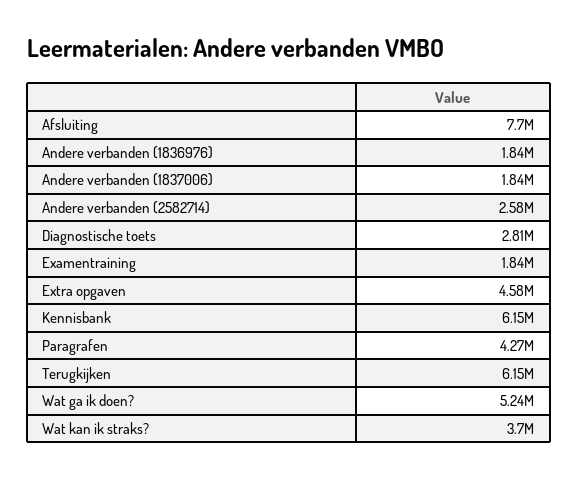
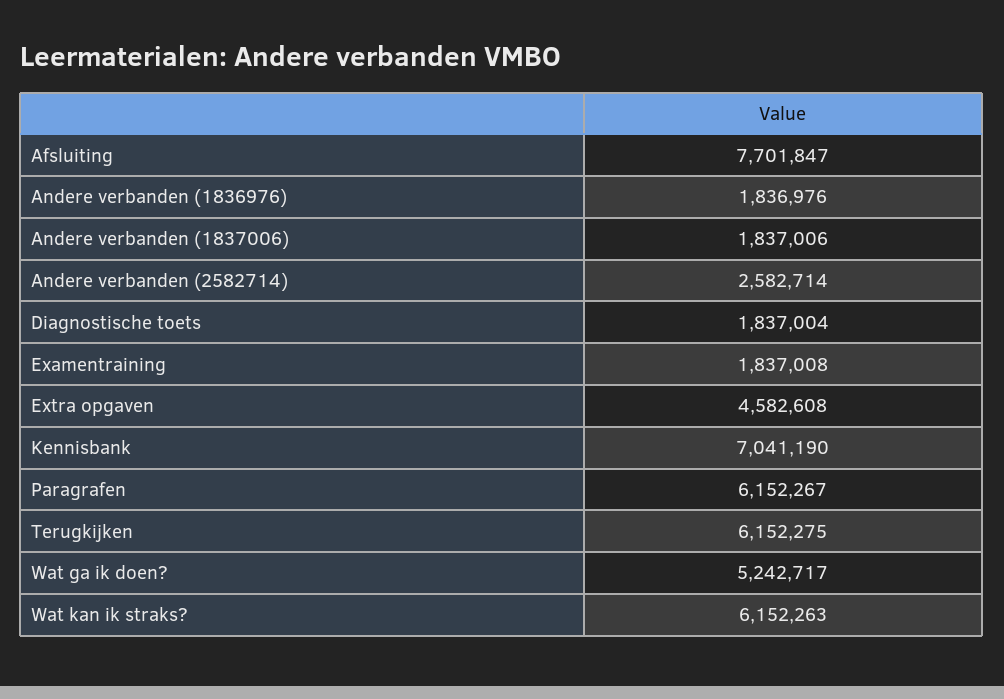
  {
    "Afsluiting": 7701847,
    "Andere verbanden (1836976)": 1836976,
    "Andere verbanden (1837006)": 1837006,
    "Andere verbanden (2582714)": 2582714,
-   "Diagnostische toets": 2810000,
+   "Diagnostische toets": 1837004,
    "Examentraining": 1837008,
    "Extra opgaven": 4582608,
-   "Kennisbank": 6150000,
+   "Kennisbank": 7041190,
-   "Paragrafen": 4270000,
+   "Paragrafen": 6152267,
    "Terugkijken": 6152275,
    "Wat ga ik doen?": 5242717,
-   "Wat kan ik straks?": 3700000
+   "Wat kan ik straks?": 6152263
  }

